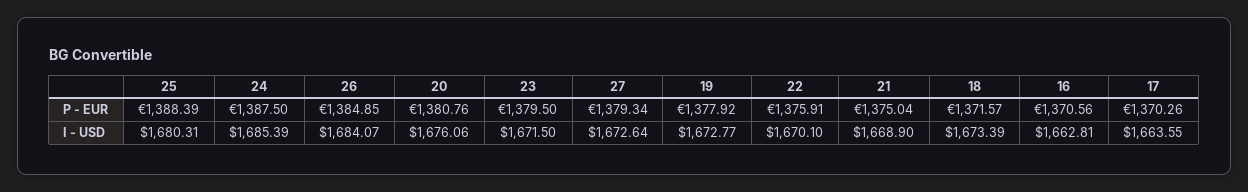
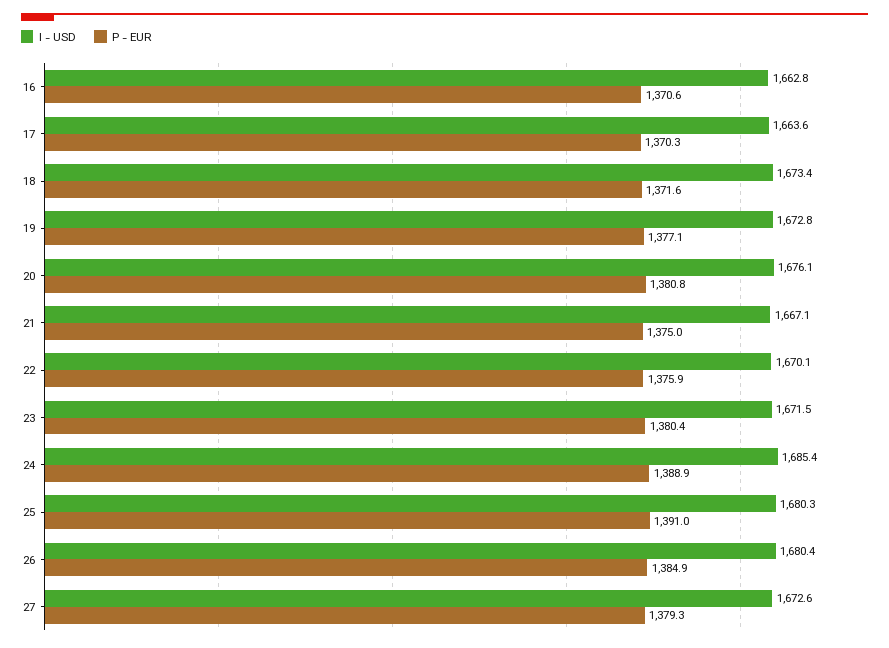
  {
    "P - EUR": {
-     "25": 1388.39,
+     "25": 1391,
-     "24": 1387.5,
+     "24": 1388.9,
      "26": 1384.85,
      "20": 1380.76,
-     "23": 1379.5,
+     "23": 1380.4,
      "27": 1379.34,
-     "19": 1377.92,
+     "19": 1377.1,
      "22": 1375.91,
      "21": 1375.04,
      "18": 1371.57,
      "16": 1370.56,
      "17": 1370.26
    },
    "I - USD": {
      "25": 1680.31,
      "24": 1685.39,
-     "26": 1684.07,
+     "26": 1680.4,
      "20": 1676.06,
      "23": 1671.5,
      "27": 1672.64,
      "19": 1672.77,
      "22": 1670.1,
-     "21": 1668.9,
+     "21": 1667.1,
      "18": 1673.39,
      "16": 1662.81,
      "17": 1663.55
    }
  }

